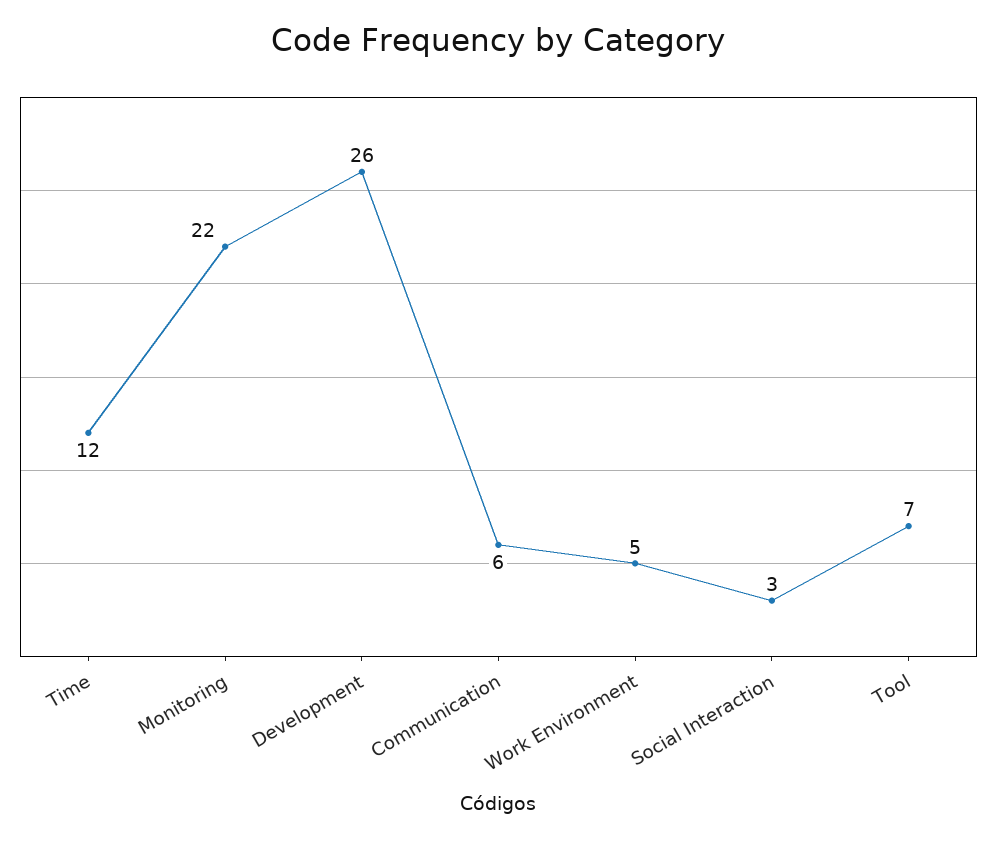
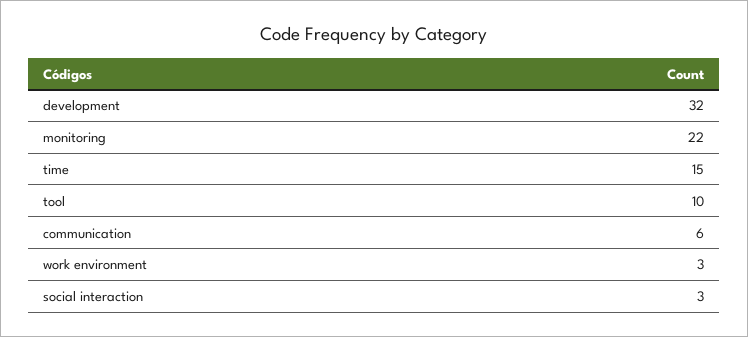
  {
-   "Time": 12,
+   "Time": 15,
    "Monitoring": 22,
-   "Development": 26,
+   "Development": 32,
    "Communication": 6,
-   "Work Environment": 5,
+   "Work Environment": 3,
    "Social Interaction": 3,
-   "Tool": 7
+   "Tool": 10
  }

